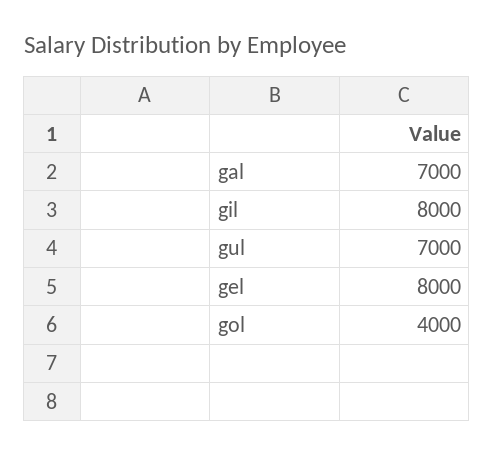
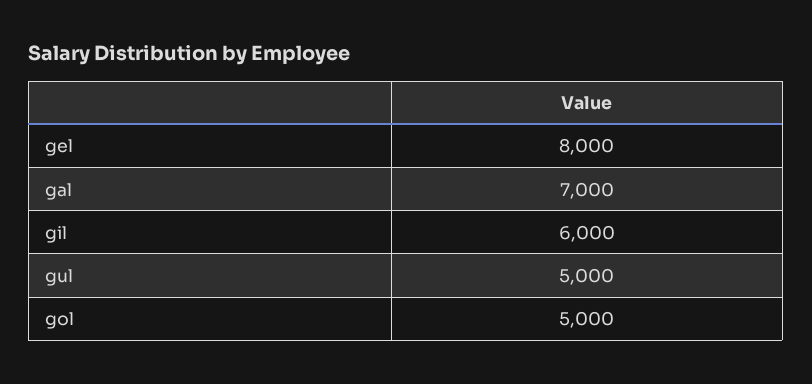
  {
    "gal": 7000,
-   "gil": 8000,
+   "gil": 6000,
-   "gul": 7000,
+   "gul": 5000,
    "gel": 8000,
-   "gol": 4000
+   "gol": 5000
  }

